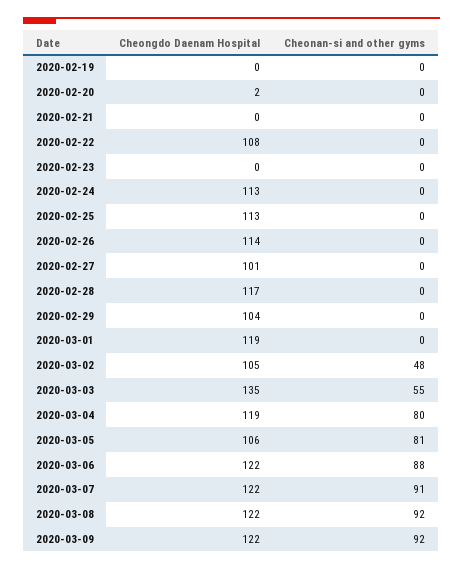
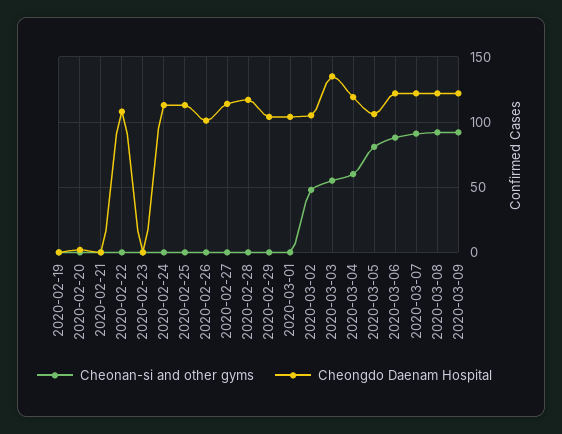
  {
    "Cheongdo Daenam Hospital": {
      "2020-02-19": 0,
      "2020-02-20": 2,
      "2020-02-21": 0,
      "2020-02-22": 108,
      "2020-02-23": 0,
      "2020-02-24": 113,
      "2020-02-25": 113,
-     "2020-02-26": 114,
+     "2020-02-26": 100,
-     "2020-02-27": 101,
+     "2020-02-27": 115,
      "2020-02-28": 117,
      "2020-02-29": 104,
-     "2020-03-01": 119,
+     "2020-03-01": 105,
      "2020-03-02": 105,
      "2020-03-03": 135,
      "2020-03-04": 119,
      "2020-03-05": 106,
      "2020-03-06": 122,
      "2020-03-07": 122,
      "2020-03-08": 122,
      "2020-03-09": 122
    },
    "Cheonan-si and other gyms": {
      "2020-02-19": 0,
      "2020-02-20": 0,
      "2020-02-21": 0,
      "2020-02-22": 0,
      "2020-02-23": 0,
      "2020-02-24": 0,
      "2020-02-25": 0,
      "2020-02-26": 0,
      "2020-02-27": 0,
      "2020-02-28": 0,
      "2020-02-29": 0,
      "2020-03-01": 0,
      "2020-03-02": 48,
      "2020-03-03": 55,
-     "2020-03-04": 80,
+     "2020-03-04": 60,
      "2020-03-05": 81,
      "2020-03-06": 88,
      "2020-03-07": 91,
      "2020-03-08": 92,
      "2020-03-09": 92
    }
  }

